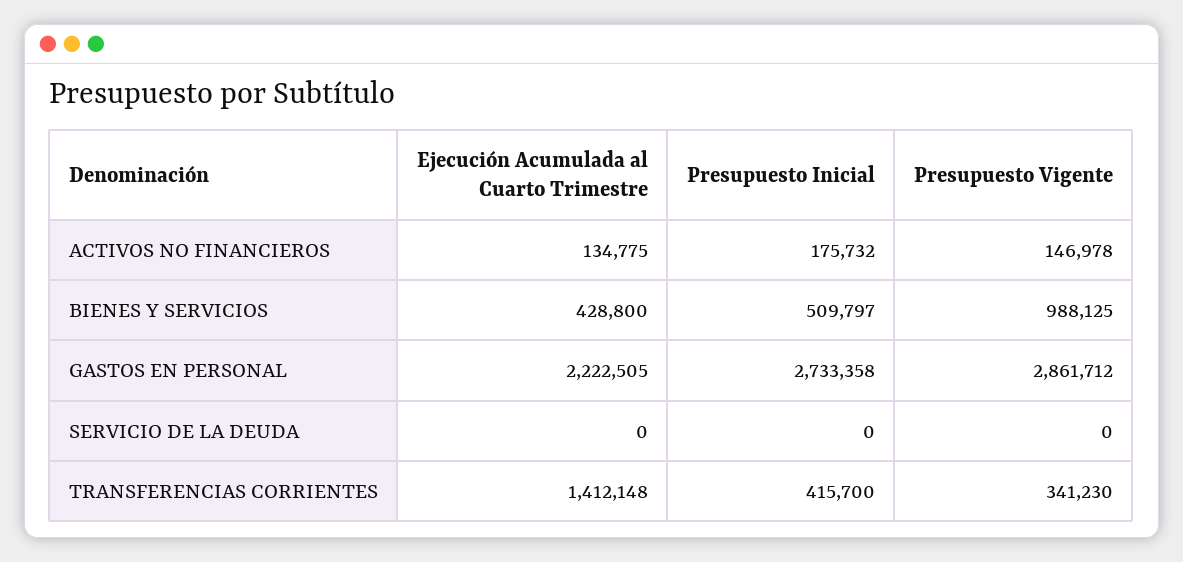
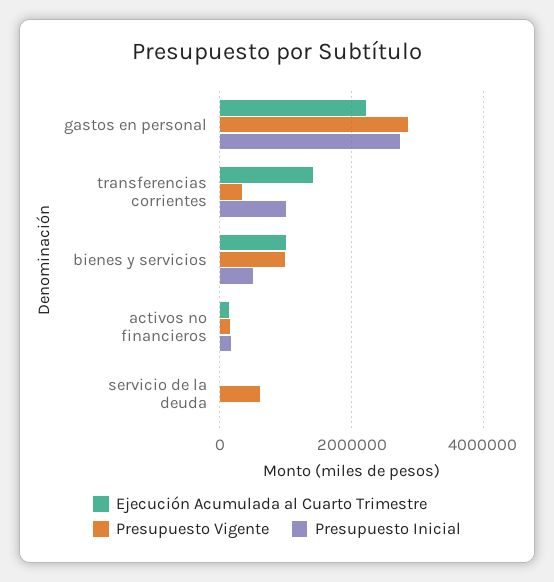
  {
    "Ejecución Acumulada al Cuarto Trimestre": {
      "ACTIVOS NO FINANCIEROS": 134775,
-     "BIENES Y SERVICIOS": 428800,
+     "BIENES Y SERVICIOS": 1000000,
      "GASTOS EN PERSONAL": 2222505,
      "SERVICIO DE LA DEUDA": 0,
      "TRANSFERENCIAS CORRIENTES": 1412148
    },
    "Presupuesto Inicial": {
      "ACTIVOS NO FINANCIEROS": 175732,
      "BIENES Y SERVICIOS": 509797,
      "GASTOS EN PERSONAL": 2733358,
      "SERVICIO DE LA DEUDA": 0,
-     "TRANSFERENCIAS CORRIENTES": 415700
+     "TRANSFERENCIAS CORRIENTES": 1000000
    },
    "Presupuesto Vigente": {
      "ACTIVOS NO FINANCIEROS": 146978,
      "BIENES Y SERVICIOS": 988125,
      "GASTOS EN PERSONAL": 2861712,
-     "SERVICIO DE LA DEUDA": 0,
+     "SERVICIO DE LA DEUDA": 600000,
      "TRANSFERENCIAS CORRIENTES": 341230
    }
  }

